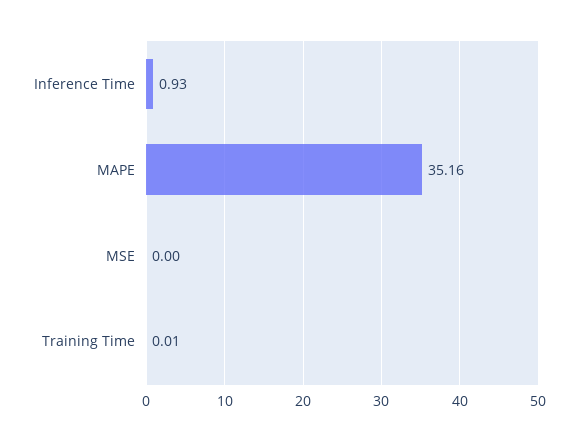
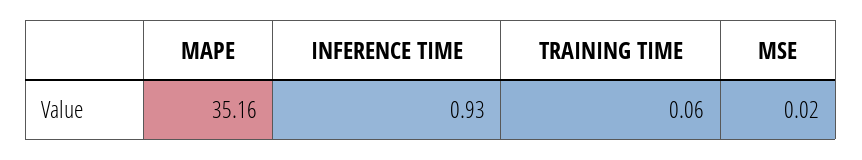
  {
    "Inference Time": 0.93,
    "MAPE": 35.16,
-   "MSE": 0,
+   "MSE": 0.02,
-   "Training Time": 0.01
+   "Training Time": 0.06
  }

